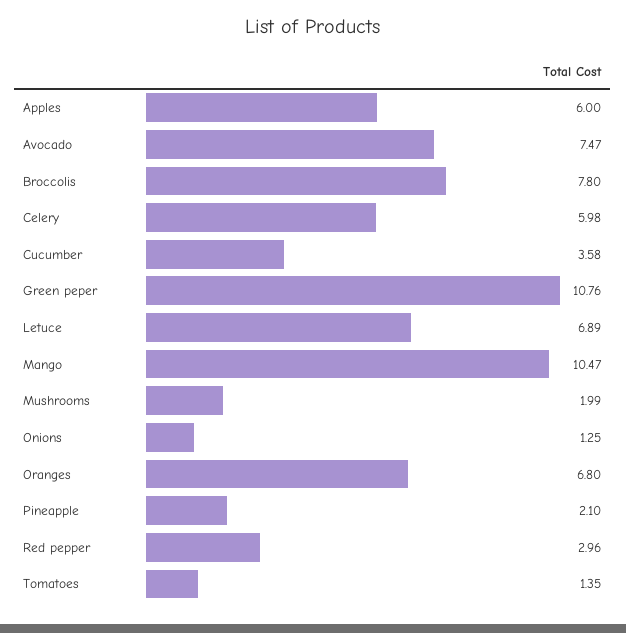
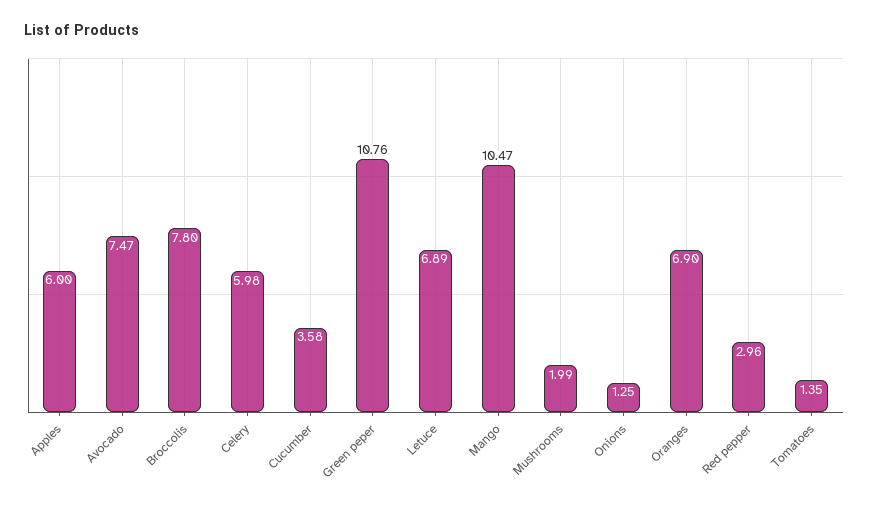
  {
    "Apples": 6,
    "Avocado": 7.47,
    "Broccolis": 7.8,
    "Celery": 5.98,
    "Cucumber": 3.58,
    "Green peper": 10.76,
    "Letuce": 6.89,
    "Mango": 10.47,
    "Mushrooms": 1.99,
    "Onions": 1.25,
-   "Oranges": 6.8,
+   "Oranges": 6.9,
-   "Pineapple": 2.1,
    "Red pepper": 2.96,
    "Tomatoes": 1.35
  }

